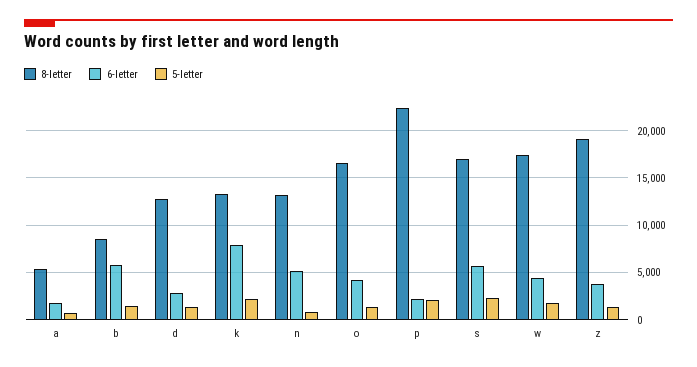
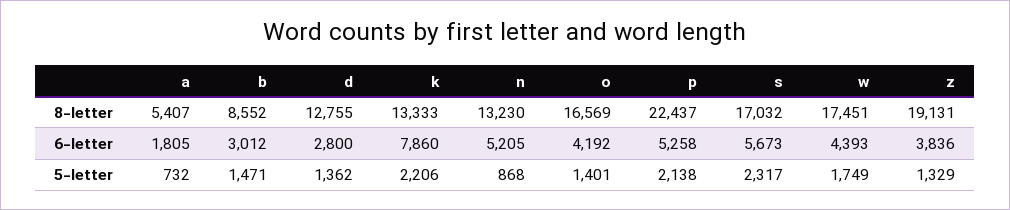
  {
    "8-letter": {
      "a": 5407,
      "b": 8552,
      "d": 12755,
      "k": 13333,
      "n": 13230,
      "o": 16569,
      "p": 22437,
      "s": 17032,
      "w": 17451,
      "z": 19131
    },
    "6-letter": {
      "a": 1805,
-     "b": 6000,
+     "b": 3012,
      "d": 2800,
      "k": 7860,
      "n": 5205,
      "o": 4192,
-     "p": 2000,
+     "p": 5258,
      "s": 5673,
      "w": 4393,
      "z": 3836
    },
    "5-letter": {
      "a": 732,
      "b": 1471,
      "d": 1362,
      "k": 2206,
      "n": 868,
      "o": 1401,
      "p": 2138,
      "s": 2317,
      "w": 1749,
      "z": 1329
    }
  }

